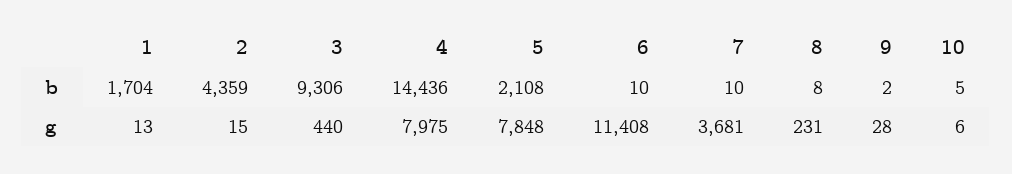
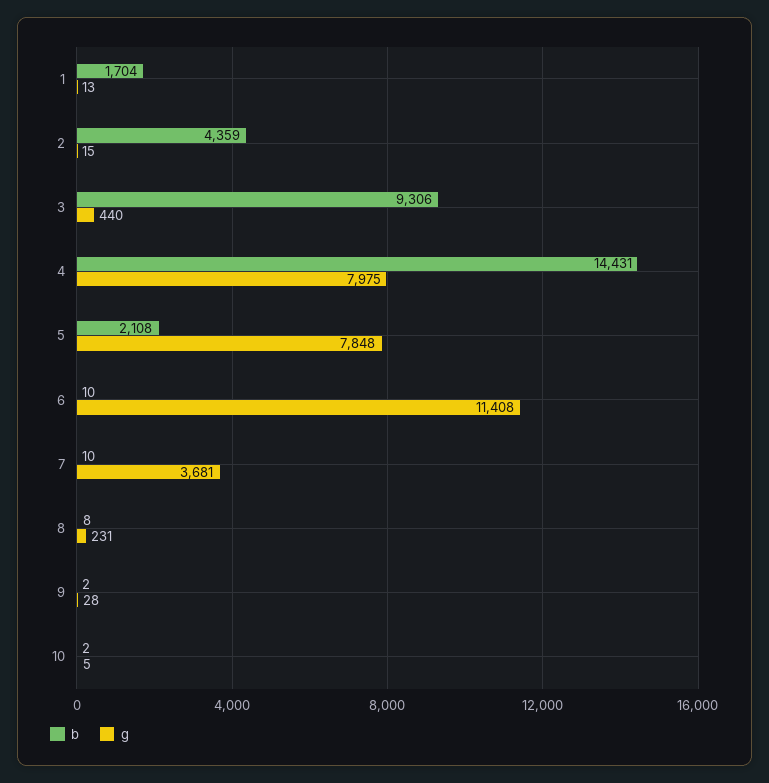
  {
    "b": {
      "1": 1704,
      "2": 4359,
      "3": 9306,
-     "4": 14436,
+     "4": 14431,
      "5": 2108,
      "6": 10,
      "7": 10,
      "8": 8,
      "9": 2,
-     "10": 5
+     "10": 2
    },
    "g": {
      "1": 13,
      "2": 15,
      "3": 440,
      "4": 7975,
      "5": 7848,
      "6": 11408,
      "7": 3681,
      "8": 231,
      "9": 28,
-     "10": 6
+     "10": 5
    }
  }

